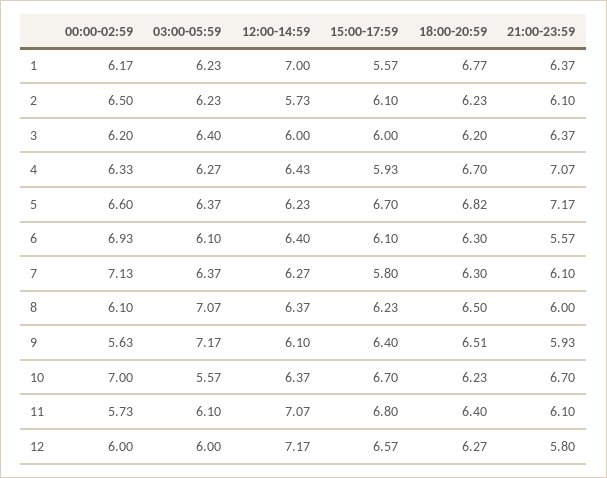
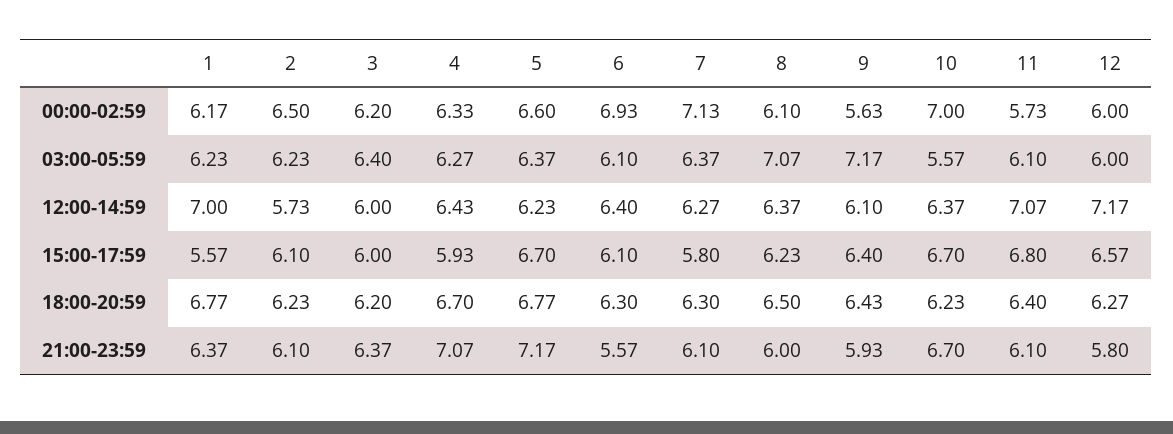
  {
    "00:00-02:59": {
      "1": 6.17,
      "2": 6.5,
      "3": 6.2,
      "4": 6.33,
      "5": 6.6,
      "6": 6.93,
      "7": 7.13,
      "8": 6.1,
      "9": 5.63,
      "10": 7,
      "11": 5.73,
      "12": 6
    },
    "03:00-05:59": {
      "1": 6.23,
      "2": 6.23,
      "3": 6.4,
      "4": 6.27,
      "5": 6.37,
      "6": 6.1,
      "7": 6.37,
      "8": 7.07,
      "9": 7.17,
      "10": 5.57,
      "11": 6.1,
      "12": 6
    },
    "12:00-14:59": {
      "1": 7,
      "2": 5.73,
      "3": 6,
      "4": 6.43,
      "5": 6.23,
      "6": 6.4,
      "7": 6.27,
      "8": 6.37,
      "9": 6.1,
      "10": 6.37,
      "11": 7.07,
      "12": 7.17
    },
    "15:00-17:59": {
      "1": 5.57,
      "2": 6.1,
      "3": 6,
      "4": 5.93,
      "5": 6.7,
      "6": 6.1,
      "7": 5.8,
      "8": 6.23,
      "9": 6.4,
      "10": 6.7,
      "11": 6.8,
      "12": 6.57
    },
    "18:00-20:59": {
      "1": 6.77,
      "2": 6.23,
      "3": 6.2,
      "4": 6.7,
-     "5": 6.82,
+     "5": 6.77,
      "6": 6.3,
      "7": 6.3,
      "8": 6.5,
-     "9": 6.51,
+     "9": 6.43,
      "10": 6.23,
      "11": 6.4,
      "12": 6.27
    },
    "21:00-23:59": {
      "1": 6.37,
      "2": 6.1,
      "3": 6.37,
      "4": 7.07,
      "5": 7.17,
      "6": 5.57,
      "7": 6.1,
      "8": 6,
      "9": 5.93,
      "10": 6.7,
      "11": 6.1,
      "12": 5.8
    }
  }

